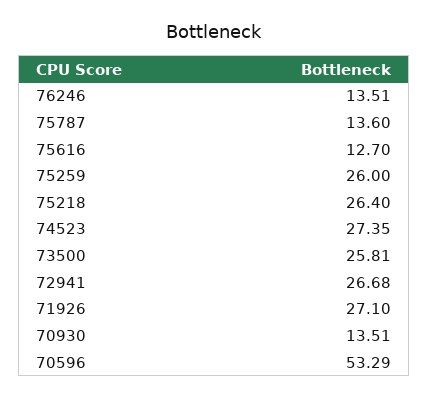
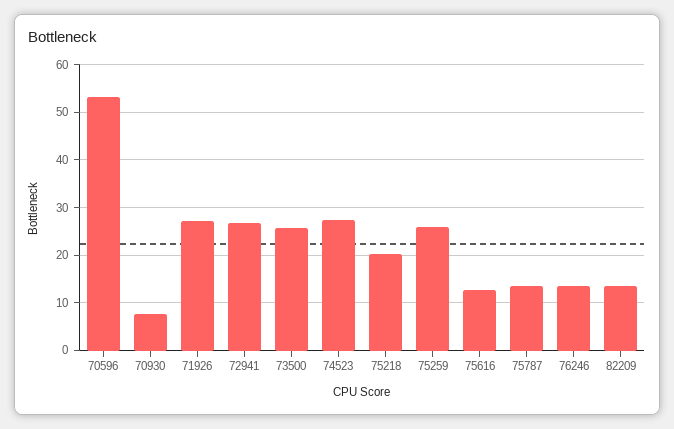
  {
    "76246": 13.51,
    "75787": 13.6,
    "75616": 12.7,
    "75259": 26,
-   "75218": 26.4,
+   "75218": 20,
    "74523": 27.35,
    "73500": 25.81,
    "72941": 26.68,
    "71926": 27.1,
-   "70930": 13.51,
+   "70930": 8,
-   "70596": 53.29
+   "70596": 53.29,
+   "82209": 14
  }

